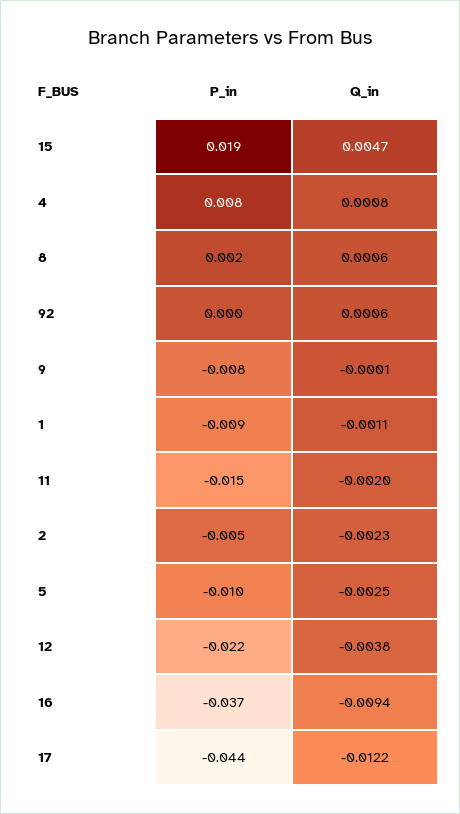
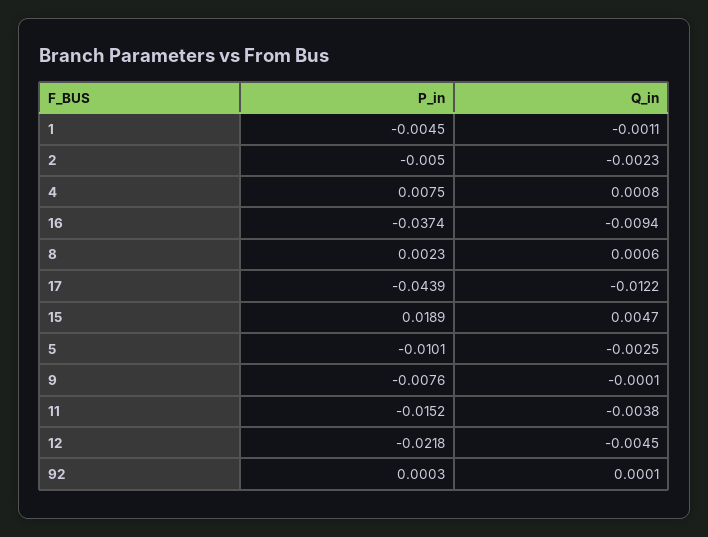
  {
    "P_in": {
      "15": 0.0189,
      "4": 0.0075,
      "8": 0.0023,
      "92": 0.0003,
      "9": -0.0076,
-     "1": -0.009,
+     "1": -0.0045,
      "11": -0.0152,
      "2": -0.005,
      "5": -0.0101,
      "12": -0.0218,
      "16": -0.0374,
      "17": -0.0439
    },
    "Q_in": {
      "15": 0.0047,
      "4": 0.0008,
      "8": 0.0006,
-     "92": 0.0006,
+     "92": 0.0001,
      "9": -0.0001,
      "1": -0.0011,
-     "11": -0.002,
+     "11": -0.0038,
      "2": -0.0023,
      "5": -0.0025,
-     "12": -0.0038,
+     "12": -0.0045,
      "16": -0.0094,
      "17": -0.0122
    }
  }

